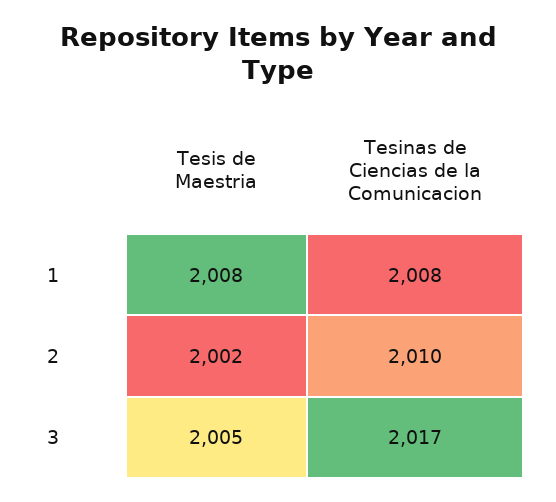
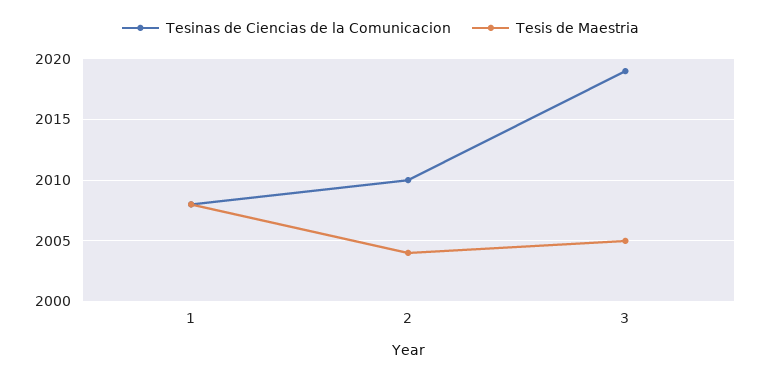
  {
    "Tesis de Maestria": {
      "1": 2008,
-     "2": 2002,
+     "2": 2004,
      "3": 2005
    },
    "Tesinas de Ciencias de la Comunicacion": {
      "1": 2008,
      "2": 2010,
-     "3": 2017
+     "3": 2019
    }
  }

